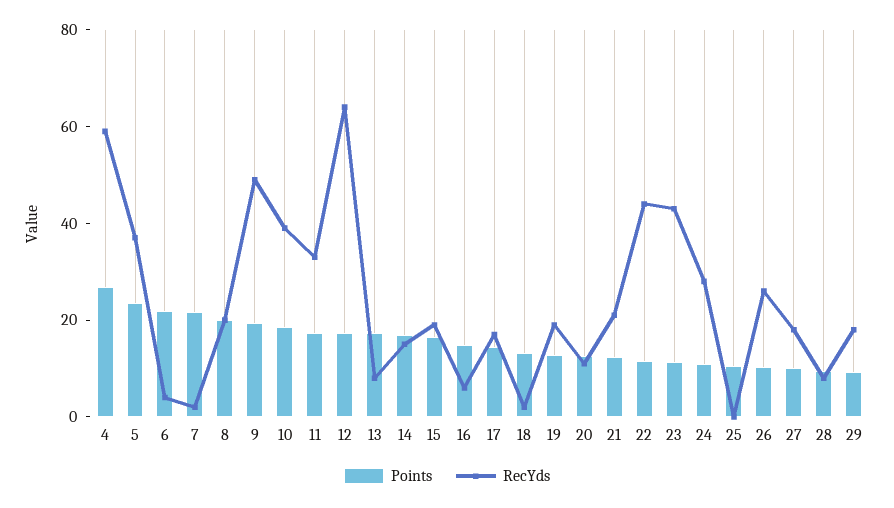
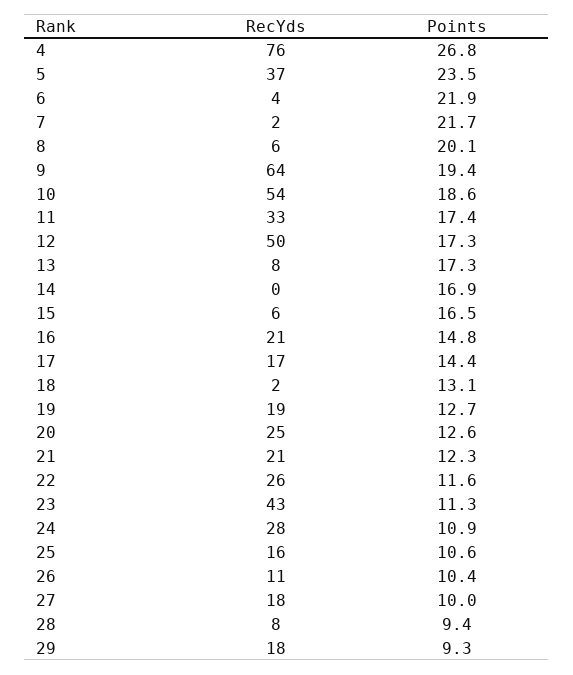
  {
    "Points": {
      "4": 26.8,
      "5": 23.5,
      "6": 21.9,
      "7": 21.7,
      "8": 20.1,
      "9": 19.4,
      "10": 18.6,
      "11": 17.4,
      "12": 17.3,
      "13": 17.3,
      "14": 16.9,
      "15": 16.5,
      "16": 14.8,
      "17": 14.4,
      "18": 13.1,
      "19": 12.7,
      "20": 12.6,
      "21": 12.3,
      "22": 11.6,
      "23": 11.3,
      "24": 10.9,
      "25": 10.6,
      "26": 10.4,
      "27": 10,
      "28": 9.4,
      "29": 9.3
    },
    "RecYds": {
-     "4": 60,
+     "4": 76,
      "5": 37,
      "6": 4,
      "7": 2,
-     "8": 20,
+     "8": 6,
-     "9": 50,
+     "9": 64,
-     "10": 40,
+     "10": 54,
      "11": 33,
-     "12": 65,
+     "12": 50,
      "13": 8,
-     "14": 15,
+     "14": 0,
-     "15": 20,
+     "15": 6,
-     "16": 5,
+     "16": 21,
      "17": 17,
      "18": 2,
      "19": 19,
-     "20": 10,
+     "20": 25,
      "21": 21,
-     "22": 45,
+     "22": 26,
      "23": 43,
      "24": 28,
-     "25": 0,
+     "25": 16,
-     "26": 25,
+     "26": 11,
      "27": 18,
      "28": 8,
      "29": 18
    }
  }

